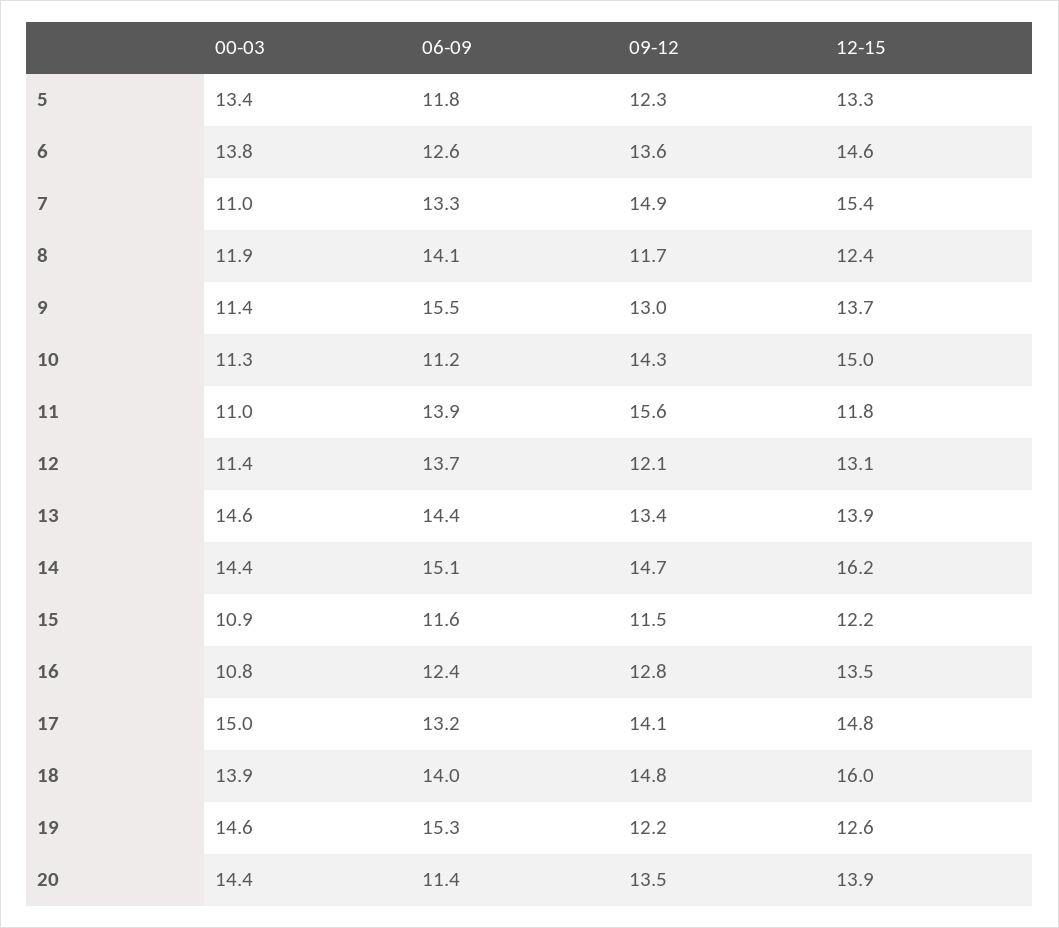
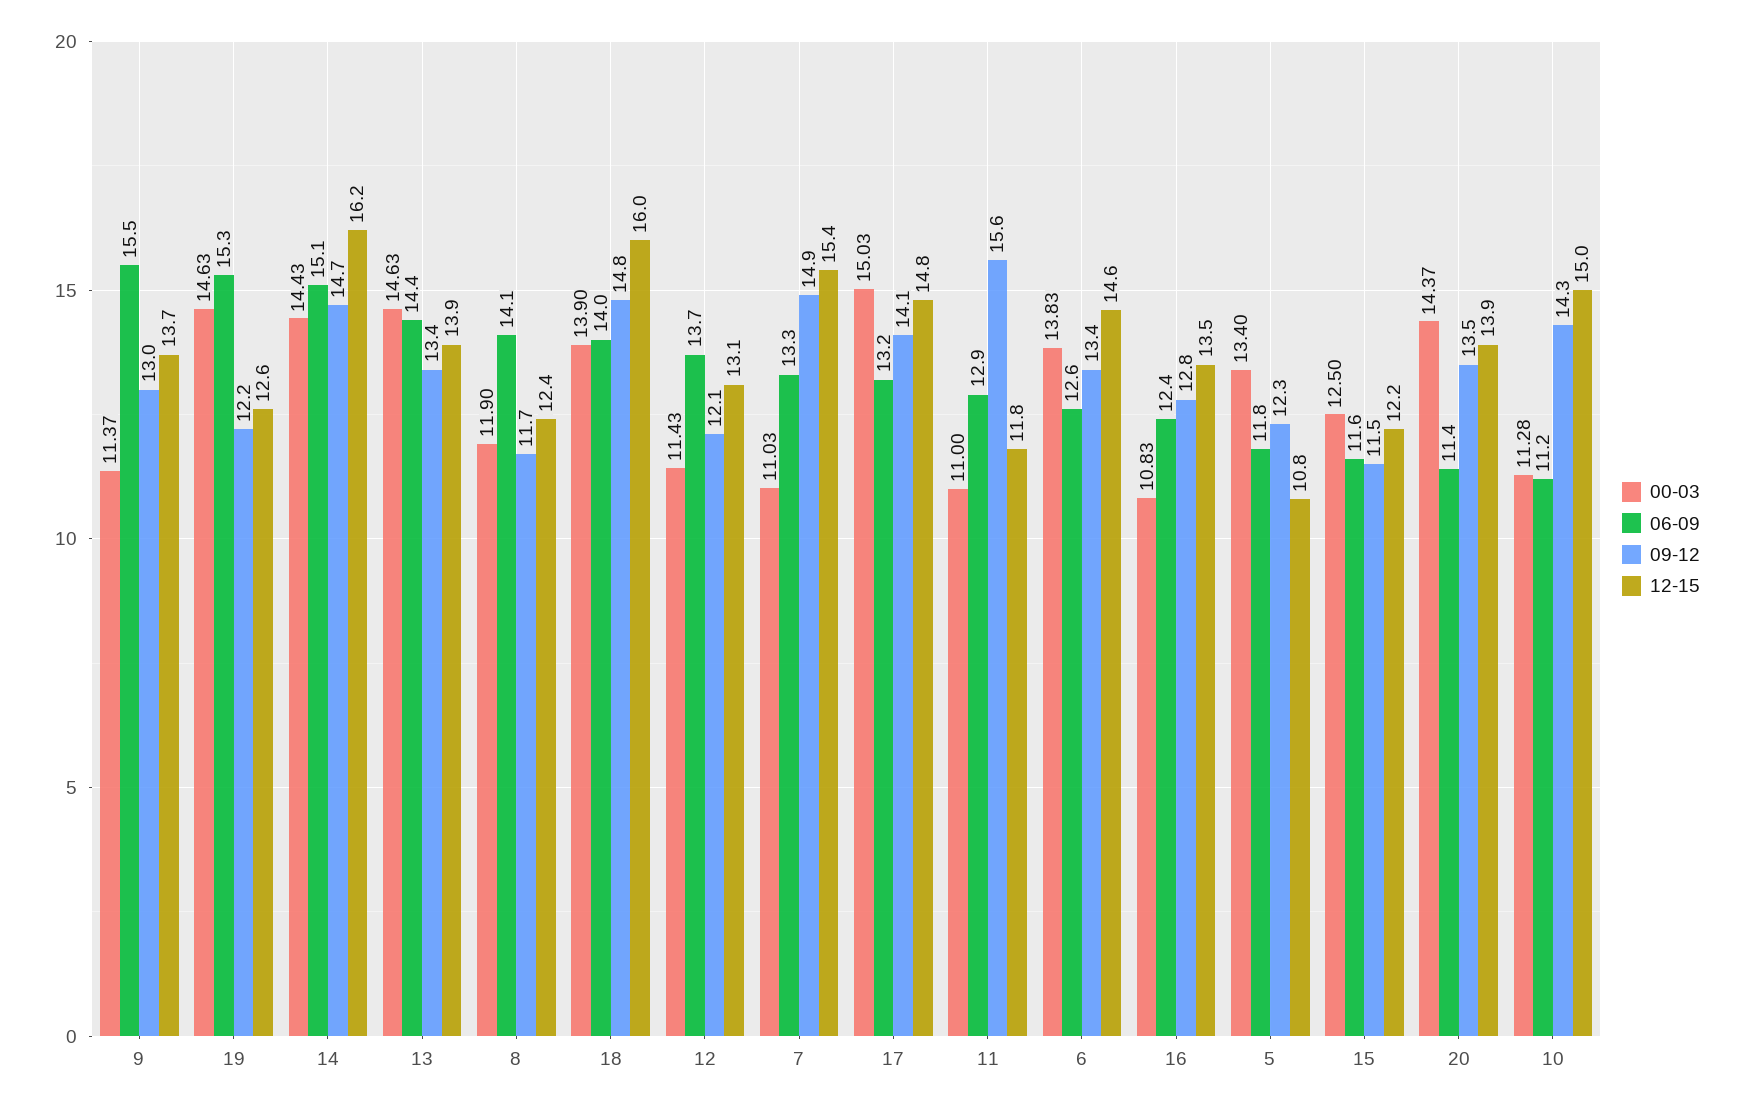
  {
    "00-03": {
      "5": 13.4,
      "6": 13.83,
      "7": 11.03,
      "8": 11.9,
      "9": 11.37,
      "10": 11.28,
      "11": 11,
      "12": 11.43,
      "13": 14.63,
      "14": 14.43,
-     "15": 10.9,
+     "15": 12.5,
      "16": 10.83,
      "17": 15.03,
      "18": 13.9,
      "19": 14.63,
      "20": 14.37
    },
    "06-09": {
      "5": 11.8,
      "6": 12.6,
      "7": 13.3,
      "8": 14.1,
      "9": 15.5,
      "10": 11.2,
-     "11": 13.9,
+     "11": 12.9,
      "12": 13.7,
      "13": 14.4,
      "14": 15.1,
      "15": 11.6,
      "16": 12.4,
      "17": 13.2,
      "18": 14,
      "19": 15.3,
      "20": 11.4
    },
    "09-12": {
      "5": 12.3,
-     "6": 13.6,
+     "6": 13.4,
      "7": 14.9,
      "8": 11.7,
      "9": 13,
      "10": 14.3,
      "11": 15.6,
      "12": 12.1,
      "13": 13.4,
      "14": 14.7,
      "15": 11.5,
      "16": 12.8,
      "17": 14.1,
      "18": 14.8,
      "19": 12.2,
      "20": 13.5
    },
    "12-15": {
-     "5": 13.3,
+     "5": 10.8,
      "6": 14.6,
      "7": 15.4,
      "8": 12.4,
      "9": 13.7,
      "10": 15,
      "11": 11.8,
      "12": 13.1,
      "13": 13.9,
      "14": 16.2,
      "15": 12.2,
      "16": 13.5,
      "17": 14.8,
      "18": 16,
      "19": 12.6,
      "20": 13.9
    }
  }

